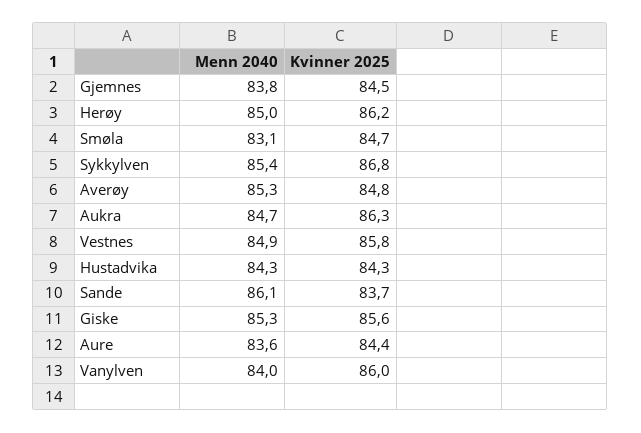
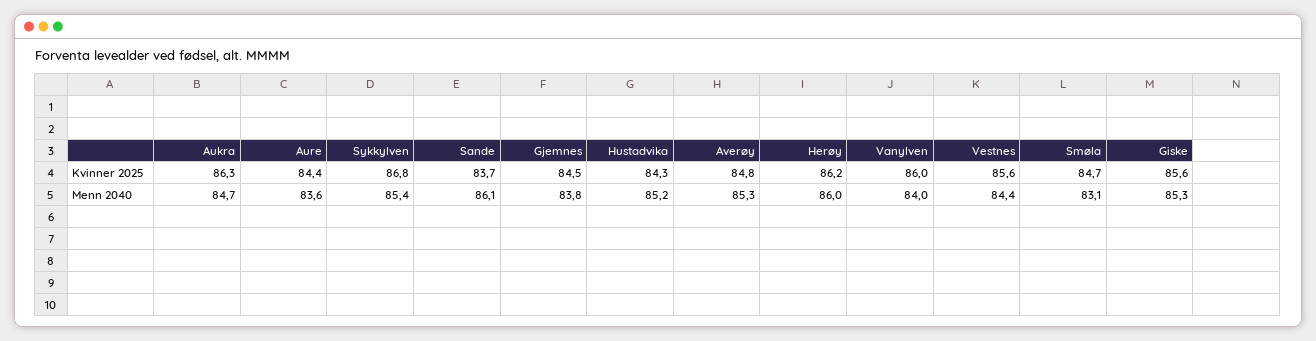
  {
    "Menn 2040": {
      "Gjemnes": 83.8,
-     "Herøy": 85,
+     "Herøy": 86,
      "Smøla": 83.1,
      "Sykkylven": 85.4,
      "Averøy": 85.3,
      "Aukra": 84.7,
-     "Vestnes": 84.9,
+     "Vestnes": 84.4,
-     "Hustadvika": 84.3,
+     "Hustadvika": 85.2,
      "Sande": 86.1,
      "Giske": 85.3,
      "Aure": 83.6,
      "Vanylven": 84
    },
    "Kvinner 2025": {
      "Gjemnes": 84.5,
      "Herøy": 86.2,
      "Smøla": 84.7,
      "Sykkylven": 86.8,
      "Averøy": 84.8,
      "Aukra": 86.3,
-     "Vestnes": 85.8,
+     "Vestnes": 85.6,
      "Hustadvika": 84.3,
      "Sande": 83.7,
      "Giske": 85.6,
      "Aure": 84.4,
      "Vanylven": 86
    }
  }

